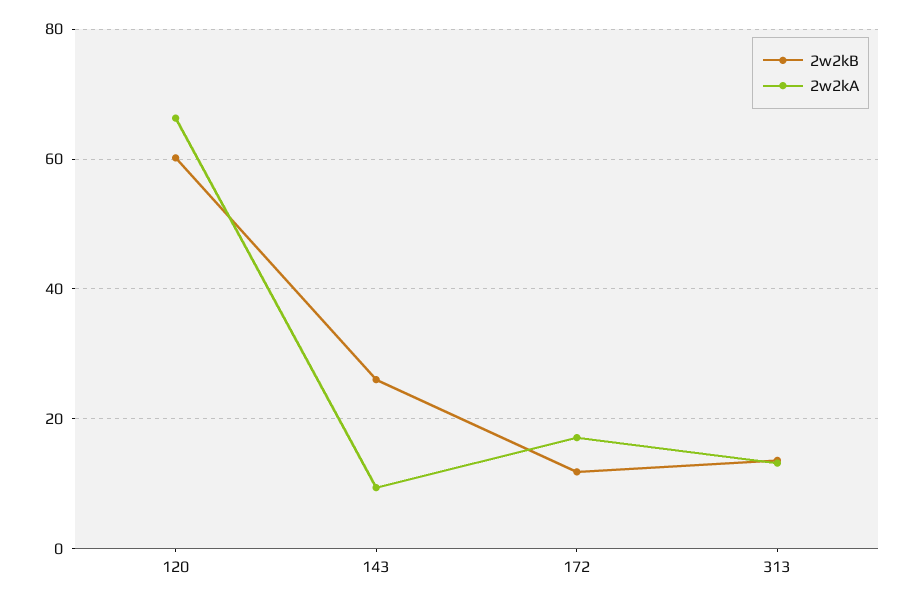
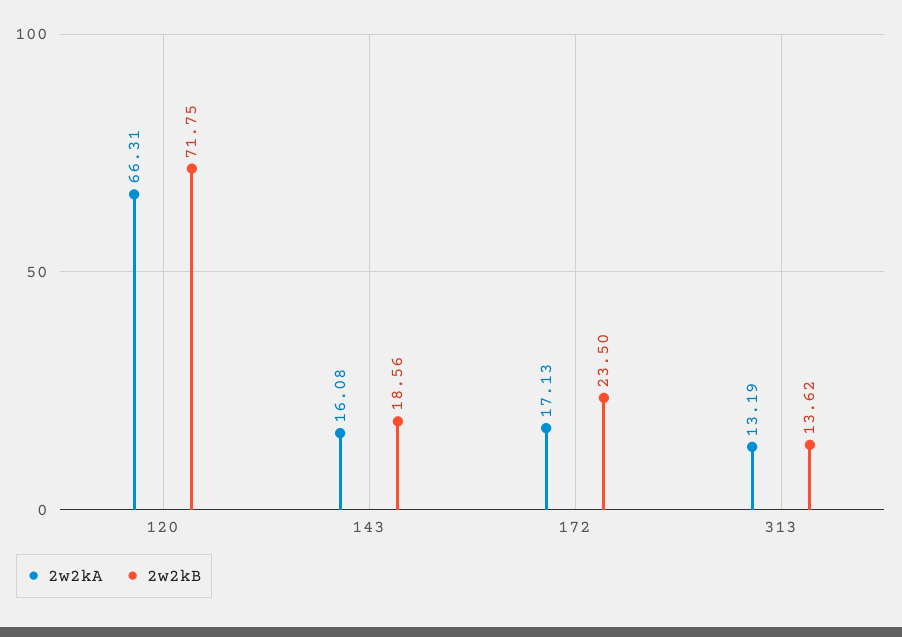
  {
    "2w2kB": {
-     "120": 60,
+     "120": 71.75,
-     "143": 26,
+     "143": 18.56,
-     "172": 12,
+     "172": 23.5,
      "313": 13.62
    },
    "2w2kA": {
      "120": 66.31,
-     "143": 10,
+     "143": 16.08,
      "172": 17.13,
      "313": 13.19
    }
  }

